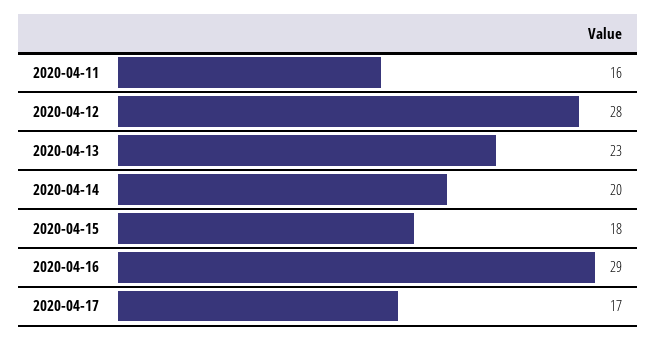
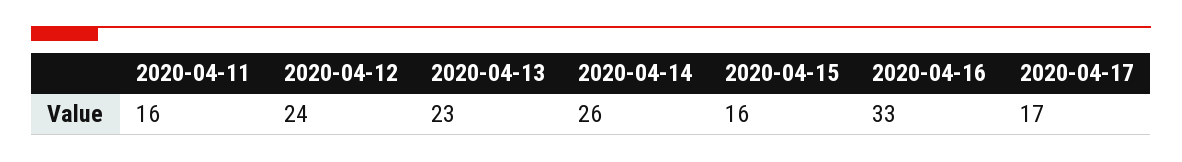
  {
    "2020-04-11": 16,
-   "2020-04-12": 28,
+   "2020-04-12": 24,
    "2020-04-13": 23,
-   "2020-04-14": 20,
+   "2020-04-14": 26,
-   "2020-04-15": 18,
+   "2020-04-15": 16,
-   "2020-04-16": 29,
+   "2020-04-16": 33,
    "2020-04-17": 17
  }

